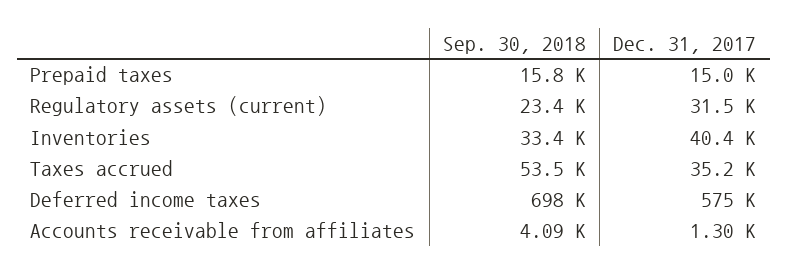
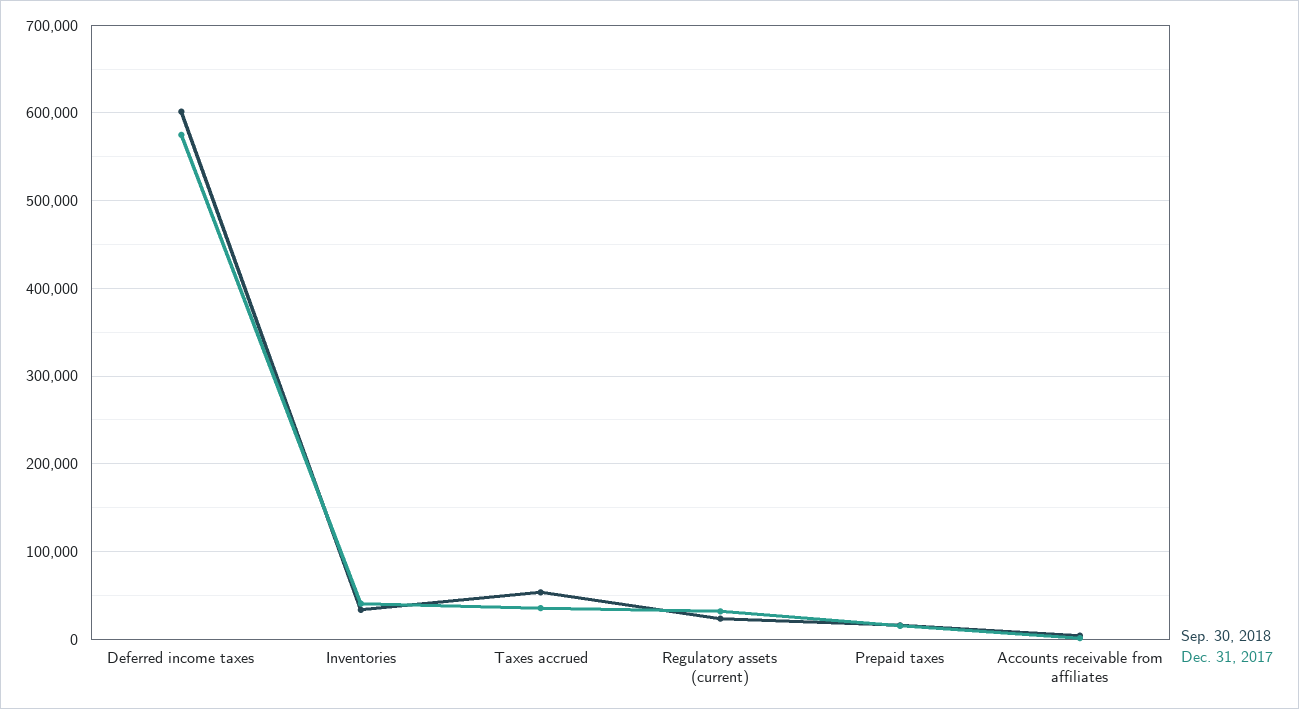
  {
    "Sep. 30, 2018": {
      "Prepaid taxes": 15800,
      "Regulatory assets (current)": 23400,
      "Inventories": 33400,
      "Taxes accrued": 53500,
-     "Deferred income taxes": 698000,
+     "Deferred income taxes": 600000,
      "Accounts receivable from affiliates": 4090
    },
    "Dec. 31, 2017": {
      "Prepaid taxes": 15000,
      "Regulatory assets (current)": 31500,
      "Inventories": 40400,
      "Taxes accrued": 35200,
      "Deferred income taxes": 575000,
      "Accounts receivable from affiliates": 1300
    }
  }

